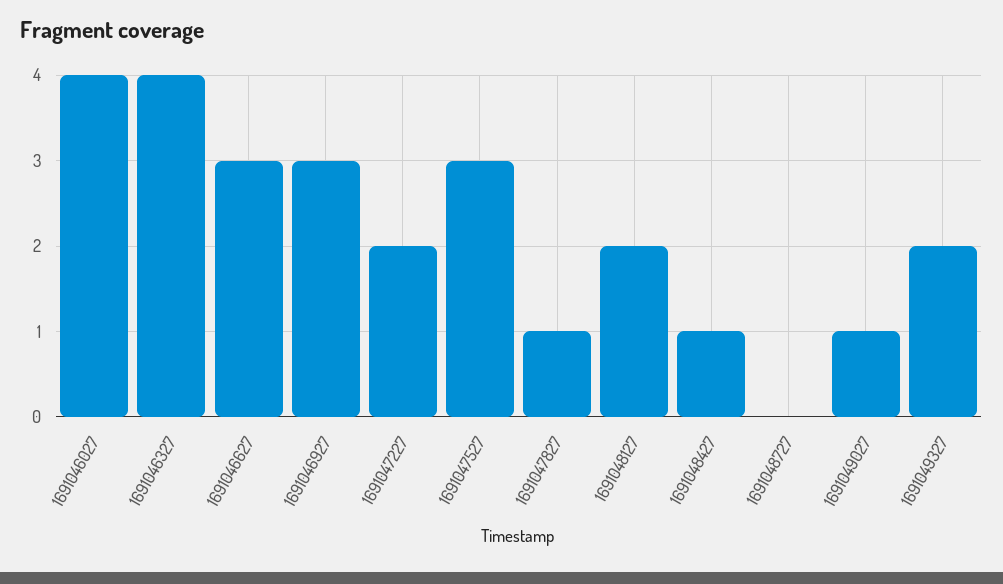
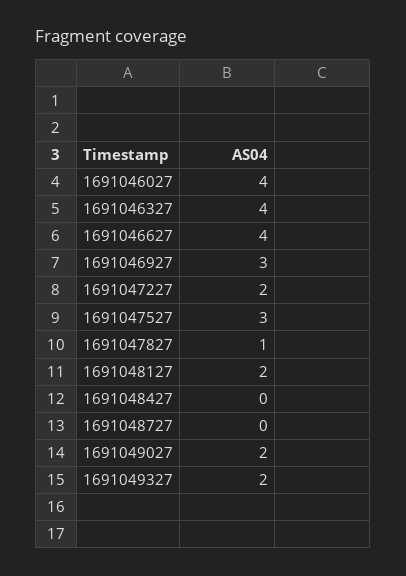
  {
    "1691046027": 4,
    "1691046327": 4,
-   "1691046627": 3,
+   "1691046627": 4,
    "1691046927": 3,
    "1691047227": 2,
    "1691047527": 3,
    "1691047827": 1,
    "1691048127": 2,
-   "1691048427": 1,
+   "1691048427": 0,
    "1691048727": 0,
-   "1691049027": 1,
+   "1691049027": 2,
    "1691049327": 2
  }

